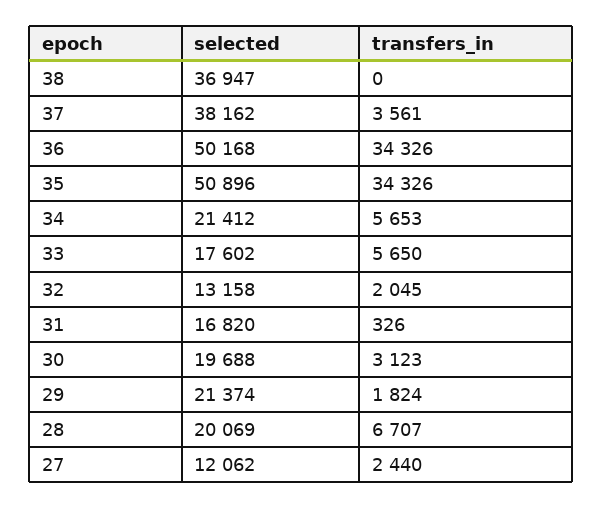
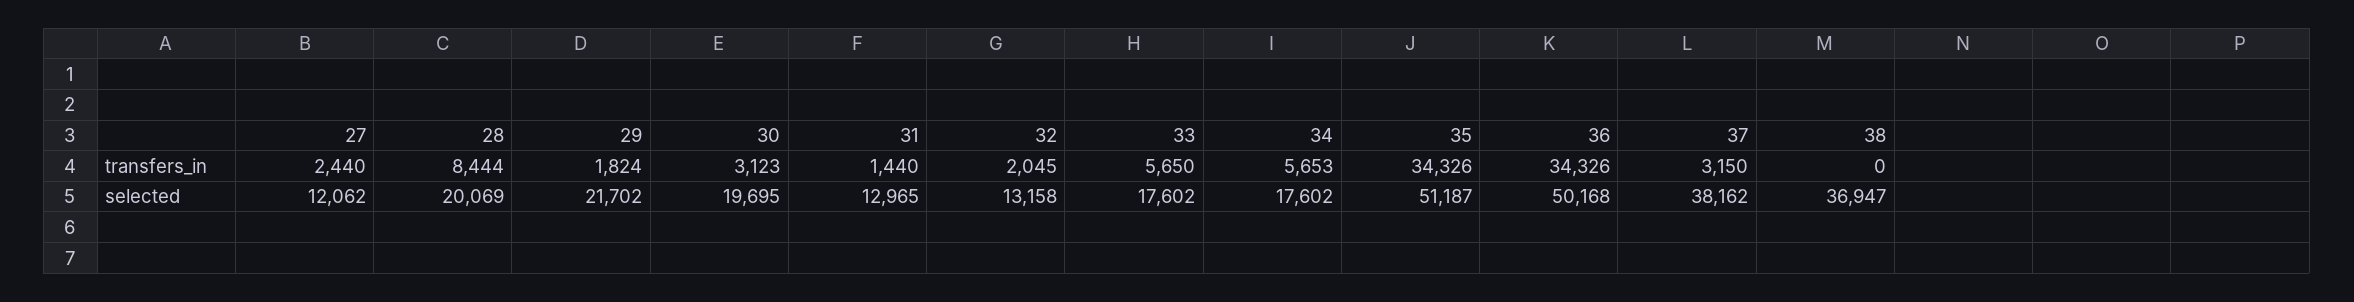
  {
    "selected": {
      "38": 36947,
      "37": 38162,
      "36": 50168,
-     "35": 50896,
+     "35": 51187,
-     "34": 21412,
+     "34": 17602,
      "33": 17602,
      "32": 13158,
-     "31": 16820,
+     "31": 12965,
-     "30": 19688,
+     "30": 19695,
-     "29": 21374,
+     "29": 21702,
      "28": 20069,
      "27": 12062
    },
    "transfers_in": {
      "38": 0,
-     "37": 3561,
+     "37": 3150,
      "36": 34326,
      "35": 34326,
      "34": 5653,
      "33": 5650,
      "32": 2045,
-     "31": 326,
+     "31": 1440,
      "30": 3123,
      "29": 1824,
-     "28": 6707,
+     "28": 8444,
      "27": 2440
    }
  }

